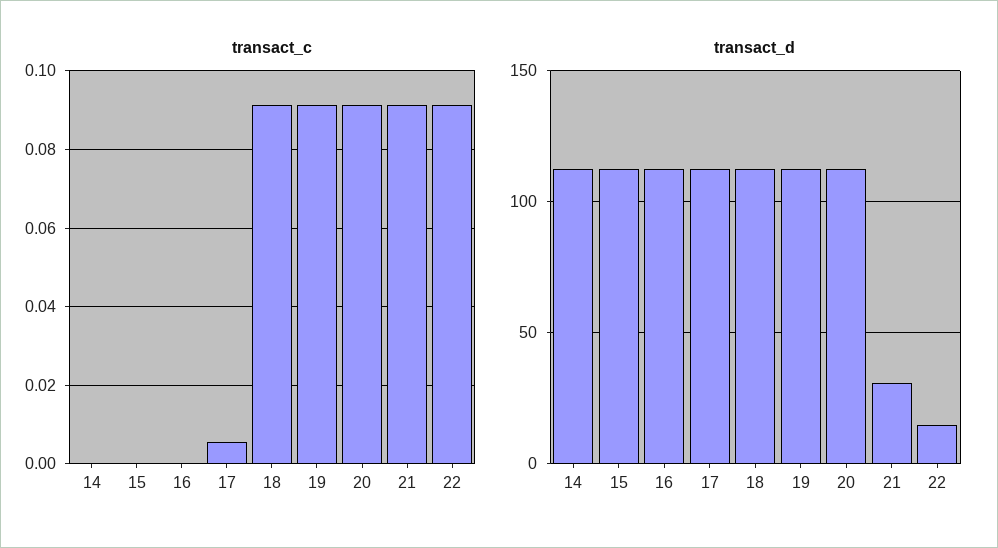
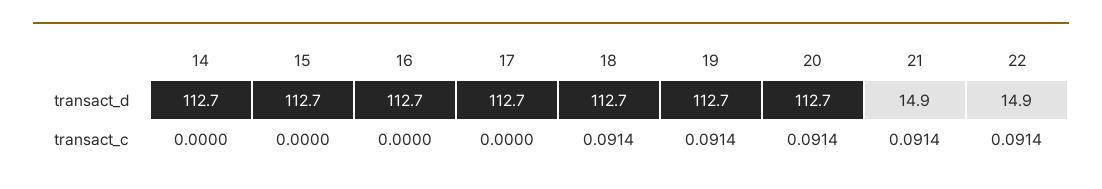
  {
    "transact_c": {
      "14": 0,
      "15": 0,
      "16": 0,
-     "17": 0.006,
+     "17": 0,
      "18": 0.0914,
      "19": 0.0914,
      "20": 0.0914,
      "21": 0.0914,
      "22": 0.0914
    },
    "transact_d": {
      "14": 112.7,
      "15": 112.7,
      "16": 112.7,
      "17": 112.7,
      "18": 112.7,
      "19": 112.7,
      "20": 112.7,
-     "21": 30,
+     "21": 14.9,
      "22": 14.9
    }
  }

